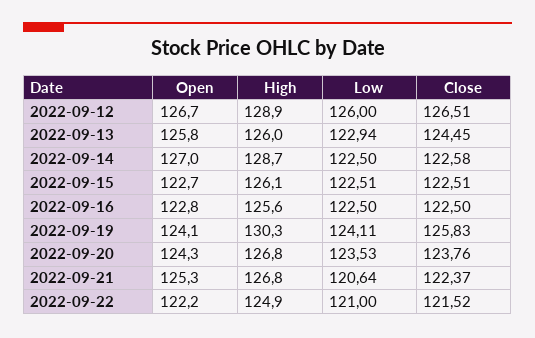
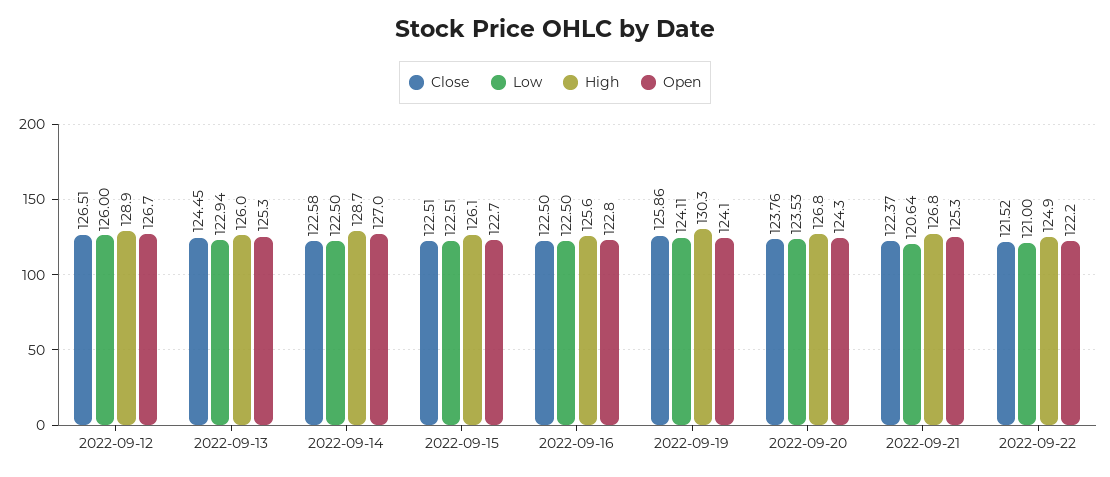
  {
    "Open": {
      "2022-09-12": 126.7,
-     "2022-09-13": 125.8,
+     "2022-09-13": 125.3,
      "2022-09-14": 127,
      "2022-09-15": 122.7,
      "2022-09-16": 122.8,
      "2022-09-19": 124.1,
      "2022-09-20": 124.3,
      "2022-09-21": 125.3,
      "2022-09-22": 122.2
    },
    "High": {
      "2022-09-12": 128.9,
      "2022-09-13": 126,
      "2022-09-14": 128.7,
      "2022-09-15": 126.1,
      "2022-09-16": 125.6,
      "2022-09-19": 130.3,
      "2022-09-20": 126.8,
      "2022-09-21": 126.8,
      "2022-09-22": 124.9
    },
    "Low": {
      "2022-09-12": 126,
      "2022-09-13": 122.94,
      "2022-09-14": 122.5,
      "2022-09-15": 122.51,
      "2022-09-16": 122.5,
      "2022-09-19": 124.11,
      "2022-09-20": 123.53,
      "2022-09-21": 120.64,
      "2022-09-22": 121
    },
    "Close": {
      "2022-09-12": 126.51,
      "2022-09-13": 124.45,
      "2022-09-14": 122.58,
      "2022-09-15": 122.51,
      "2022-09-16": 122.5,
-     "2022-09-19": 125.83,
+     "2022-09-19": 125.86,
      "2022-09-20": 123.76,
      "2022-09-21": 122.37,
      "2022-09-22": 121.52
    }
  }

